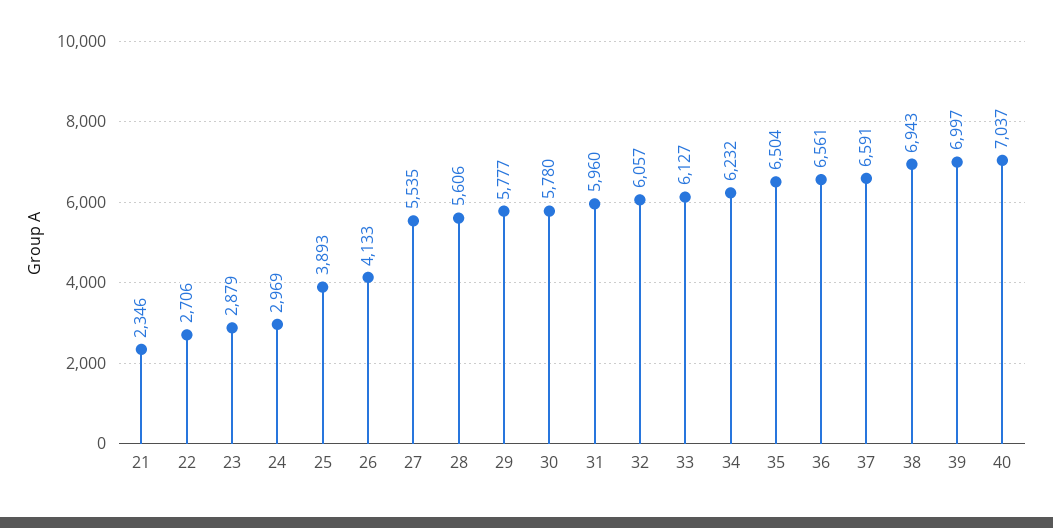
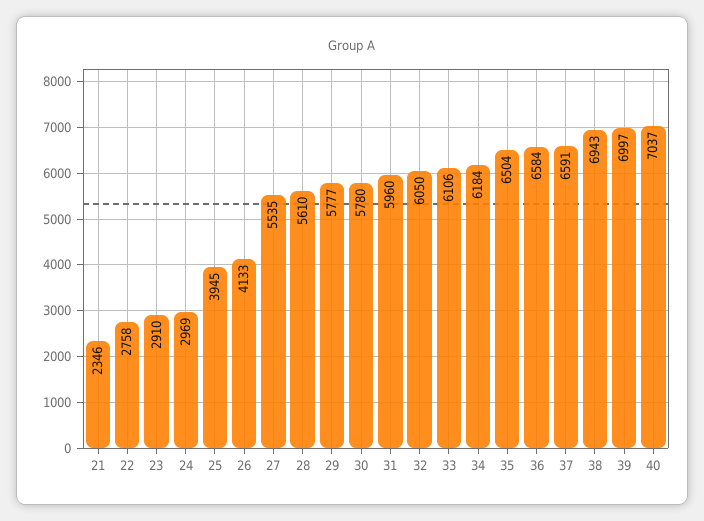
  {
    "21": 2346,
-   "22": 2706,
+   "22": 2758,
-   "23": 2879,
+   "23": 2910,
    "24": 2969,
-   "25": 3893,
+   "25": 3945,
    "26": 4133,
    "27": 5535,
-   "28": 5606,
+   "28": 5610,
    "29": 5777,
    "30": 5780,
    "31": 5960,
-   "32": 6057,
+   "32": 6050,
-   "33": 6127,
+   "33": 6106,
-   "34": 6232,
+   "34": 6184,
    "35": 6504,
-   "36": 6561,
+   "36": 6584,
    "37": 6591,
    "38": 6943,
    "39": 6997,
    "40": 7037
  }

